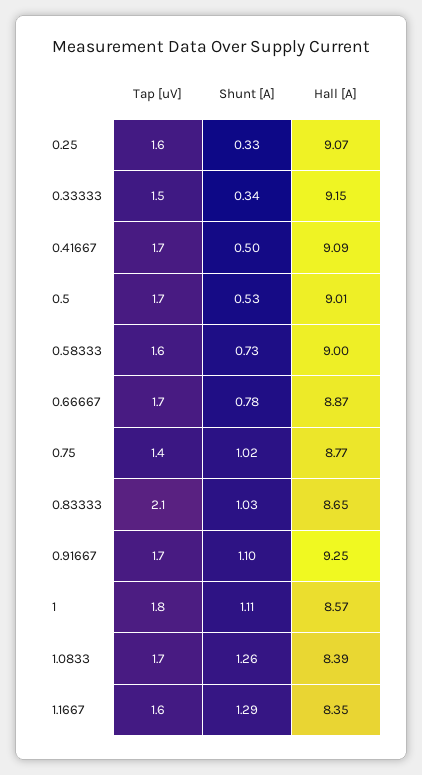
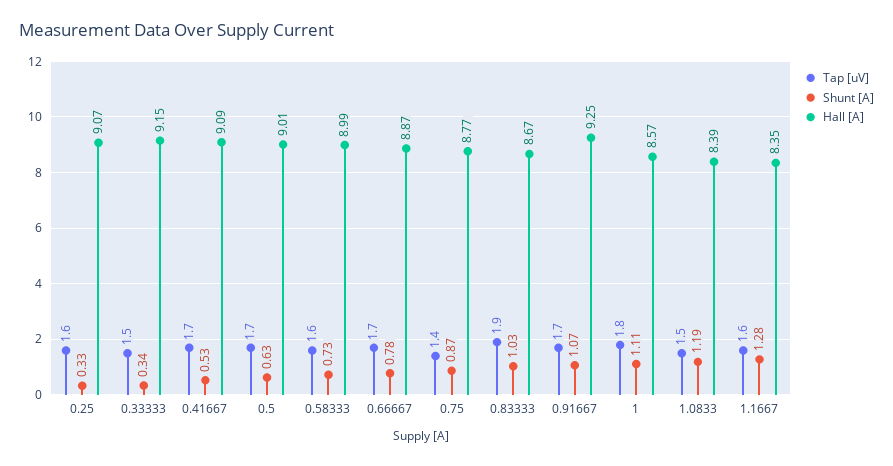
  {
    "Tap [uV]": {
      "0.25": 1.6,
      "0.33333": 1.5,
      "0.41667": 1.7,
      "0.5": 1.7,
      "0.58333": 1.6,
      "0.66667": 1.7,
      "0.75": 1.4,
-     "0.83333": 2.1,
+     "0.83333": 1.9,
      "0.91667": 1.7,
      "1": 1.8,
-     "1.0833": 1.7,
+     "1.0833": 1.5,
      "1.1667": 1.6
    },
    "Shunt [A]": {
      "0.25": 0.33,
      "0.33333": 0.34,
-     "0.41667": 0.5,
+     "0.41667": 0.53,
-     "0.5": 0.53,
+     "0.5": 0.63,
      "0.58333": 0.73,
      "0.66667": 0.78,
-     "0.75": 1.02,
+     "0.75": 0.87,
      "0.83333": 1.03,
-     "0.91667": 1.1,
+     "0.91667": 1.07,
      "1": 1.11,
-     "1.0833": 1.26,
+     "1.0833": 1.19,
-     "1.1667": 1.29
+     "1.1667": 1.28
    },
    "Hall [A]": {
      "0.25": 9.07,
      "0.33333": 9.15,
      "0.41667": 9.09,
      "0.5": 9.01,
-     "0.58333": 9,
+     "0.58333": 8.99,
      "0.66667": 8.87,
      "0.75": 8.77,
-     "0.83333": 8.65,
+     "0.83333": 8.67,
      "0.91667": 9.25,
      "1": 8.57,
      "1.0833": 8.39,
      "1.1667": 8.35
    }
  }

